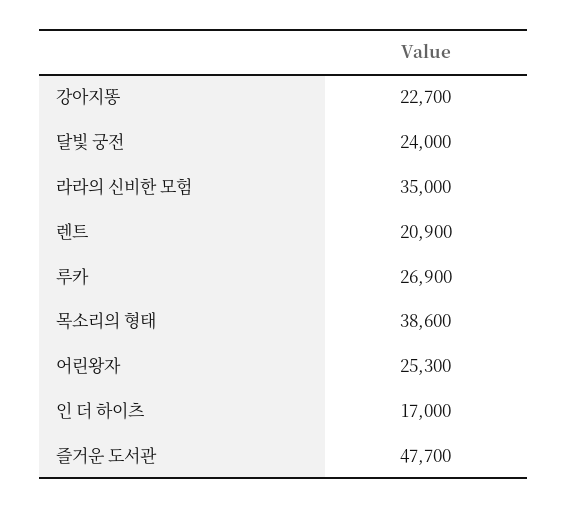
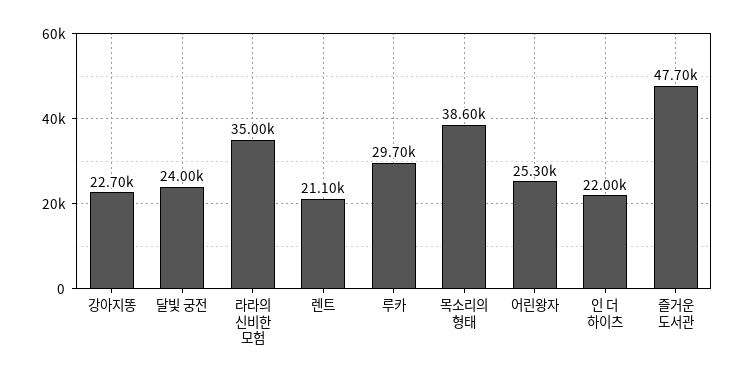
  {
    "강아지똥": 22700,
    "달빛 궁전": 24000,
    "라라의 신비한 모험": 35000,
-   "렌트": 20900,
+   "렌트": 21100,
-   "루카": 26900,
+   "루카": 29700,
    "목소리의 형태": 38600,
    "어린왕자": 25300,
-   "인 더 하이츠": 17000,
+   "인 더 하이츠": 22000,
    "즐거운 도서관": 47700
  }

